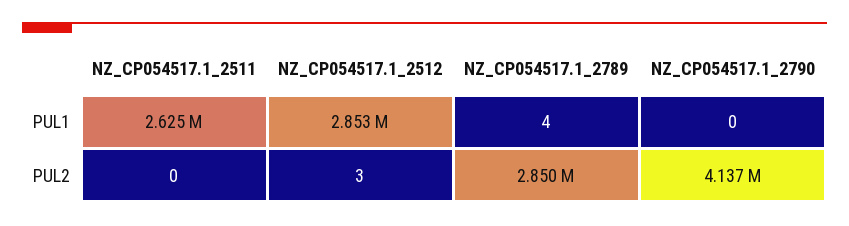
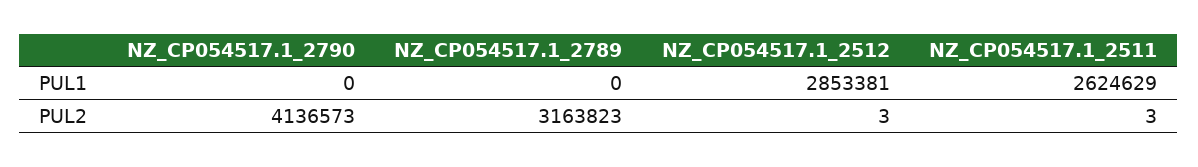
  {
    "NZ_CP054517.1_2511": {
      "PUL1": 2624629,
-     "PUL2": 0
+     "PUL2": 3
    },
    "NZ_CP054517.1_2512": {
      "PUL1": 2853381,
      "PUL2": 3
    },
    "NZ_CP054517.1_2789": {
-     "PUL1": 4,
+     "PUL1": 0,
-     "PUL2": 2850000
+     "PUL2": 3163823
    },
    "NZ_CP054517.1_2790": {
      "PUL1": 0,
      "PUL2": 4136573
    }
  }

